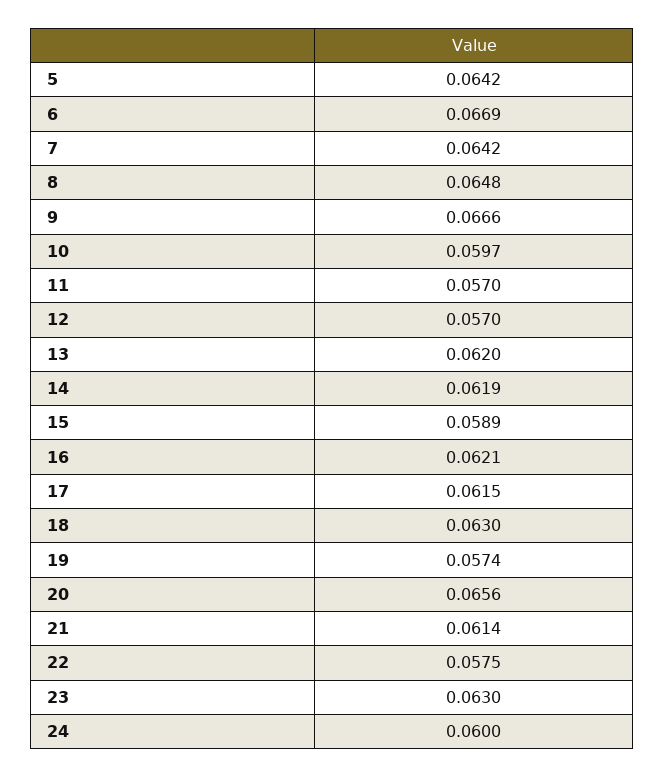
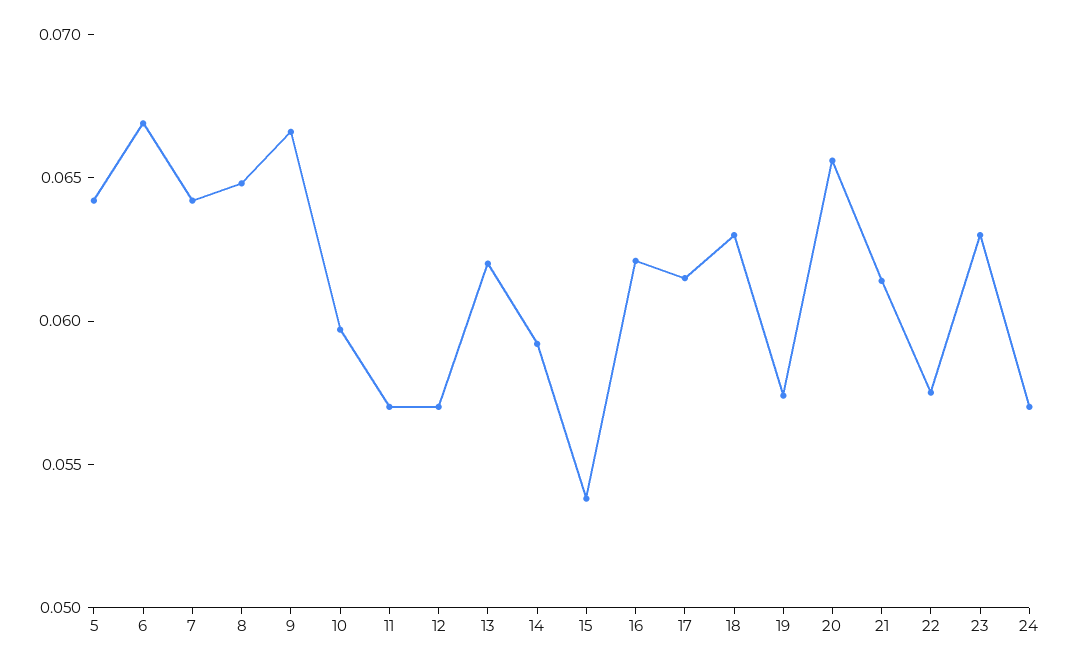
  {
    "5": 0.0642,
    "6": 0.0669,
    "7": 0.0642,
    "8": 0.0648,
    "9": 0.0666,
    "10": 0.0597,
    "11": 0.057,
    "12": 0.057,
    "13": 0.062,
-   "14": 0.0619,
+   "14": 0.059,
-   "15": 0.0589,
+   "15": 0.054,
    "16": 0.0621,
    "17": 0.0615,
    "18": 0.063,
    "19": 0.0574,
    "20": 0.0656,
    "21": 0.0614,
    "22": 0.0575,
    "23": 0.063,
-   "24": 0.06
+   "24": 0.057
  }

